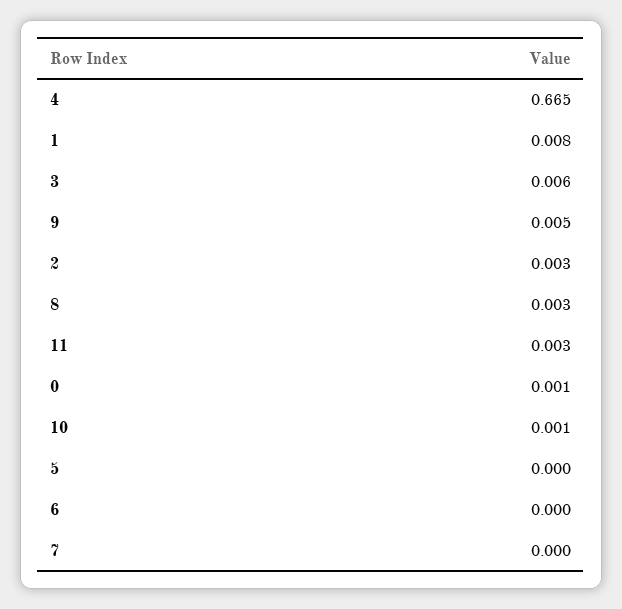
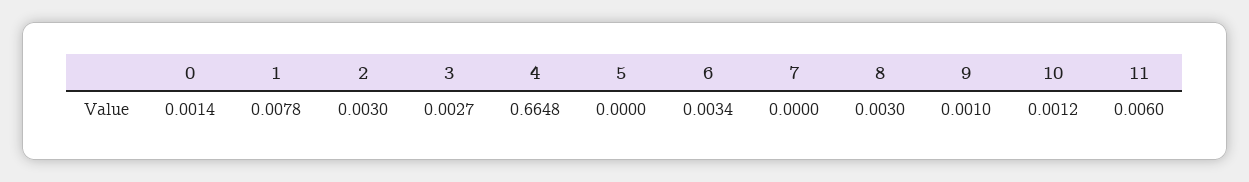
  {
    "4": 0.6648,
    "1": 0.0078,
-   "3": 0.006,
+   "3": 0.0027,
-   "9": 0.005,
+   "9": 0.001,
    "2": 0.003,
    "8": 0.003,
-   "11": 0.003,
+   "11": 0.006,
    "0": 0.0014,
    "10": 0.0012,
    "5": 0,
-   "6": 0,
+   "6": 0.0034,
    "7": 0
  }

